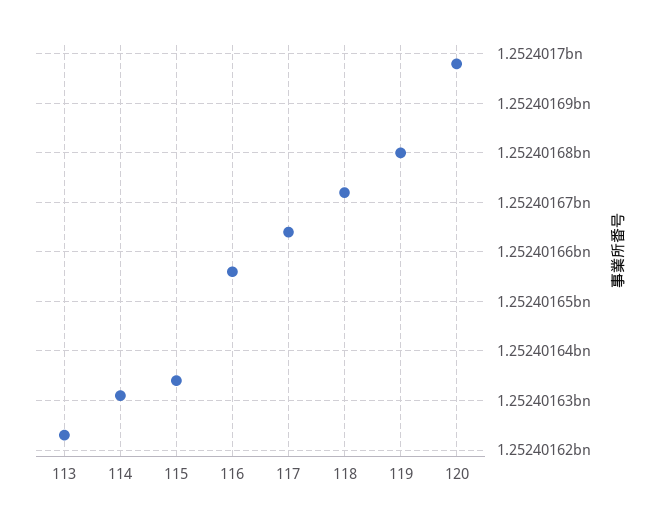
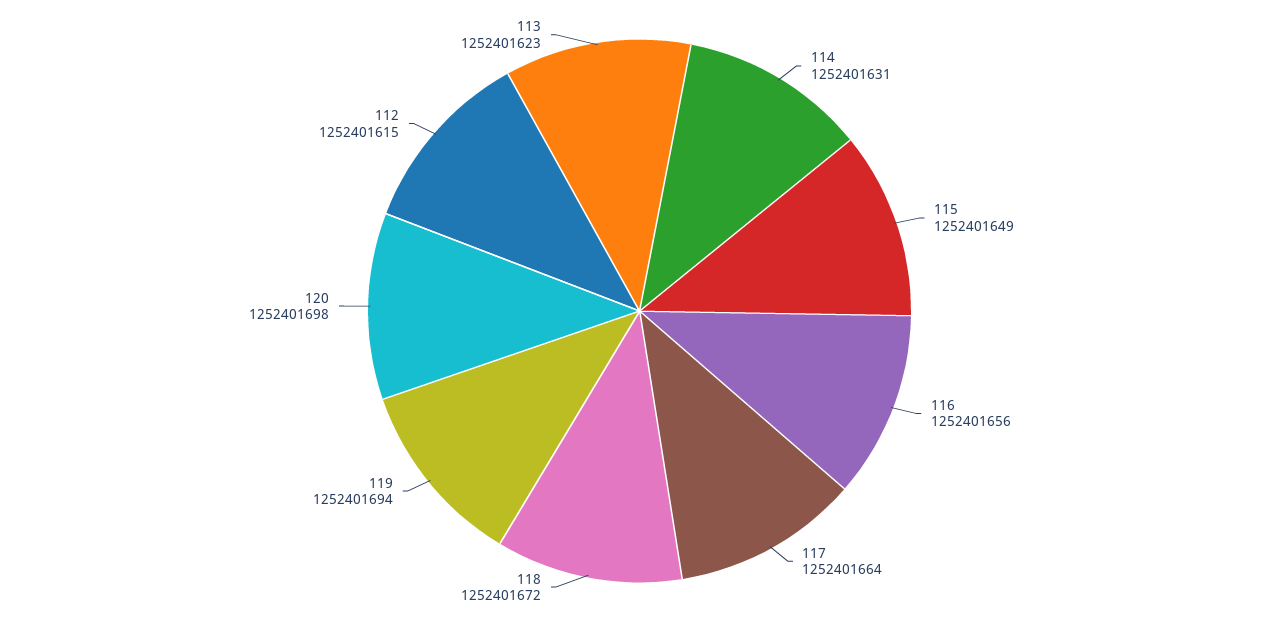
  {
    "113": 1252401623,
    "114": 1252401631,
-   "115": 1252401635,
+   "115": 1252401649,
    "116": 1252401656,
    "117": 1252401664,
    "118": 1252401672,
-   "119": 1252401680,
+   "119": 1252401694,
-   "120": 1252401698
+   "120": 1252401698,
+   "112": 1252401615
  }

